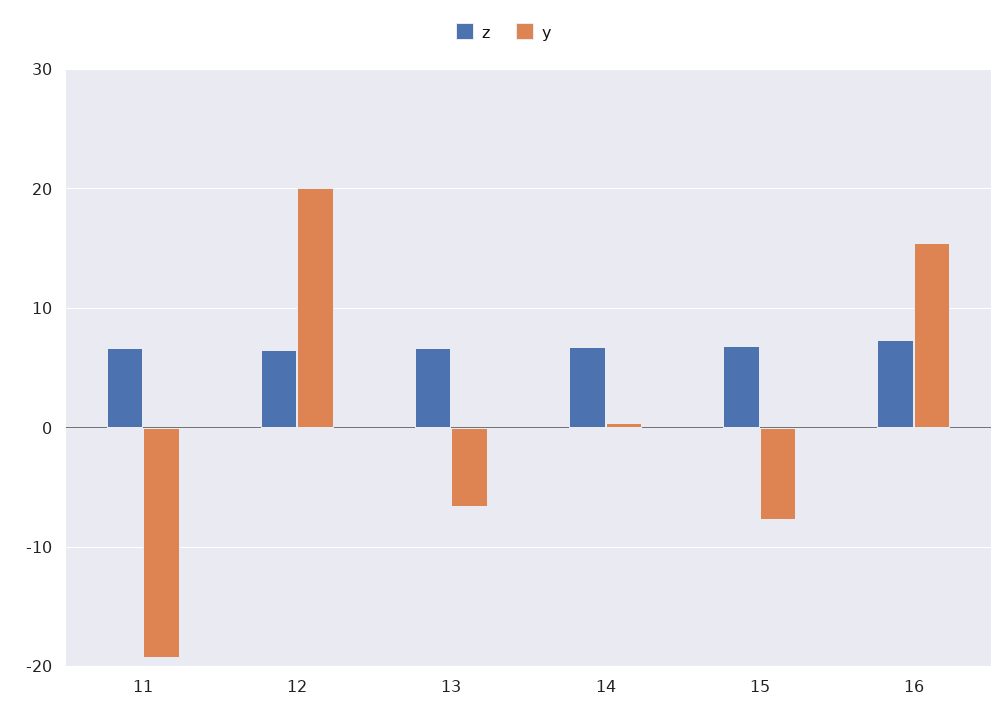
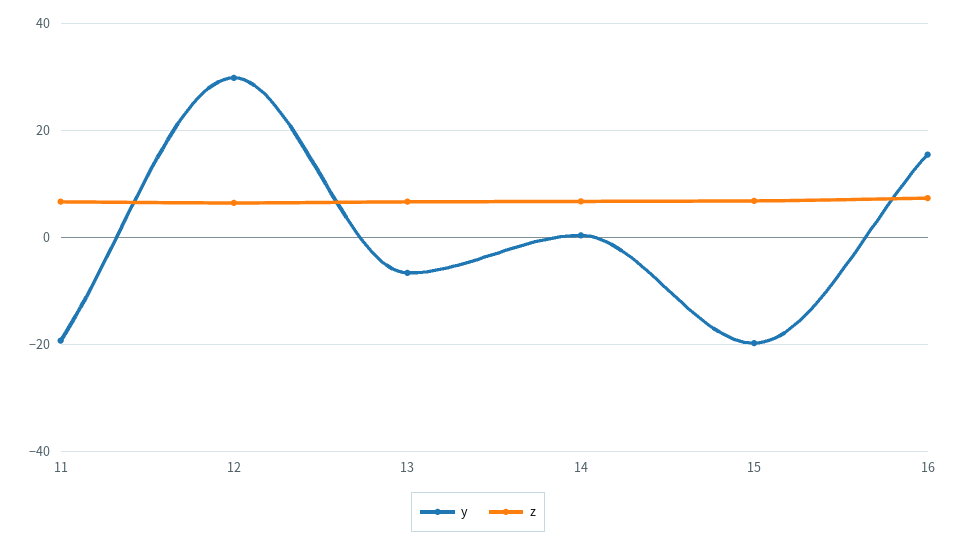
  {
    "z": {
      "11": 7,
      "12": 6,
      "13": 7,
      "14": 7,
      "15": 7,
      "16": 7
    },
    "y": {
      "11": -19,
-     "12": 20,
+     "12": 30,
      "13": -7,
      "14": 0,
-     "15": -8,
+     "15": -20,
      "16": 15
    }
  }

